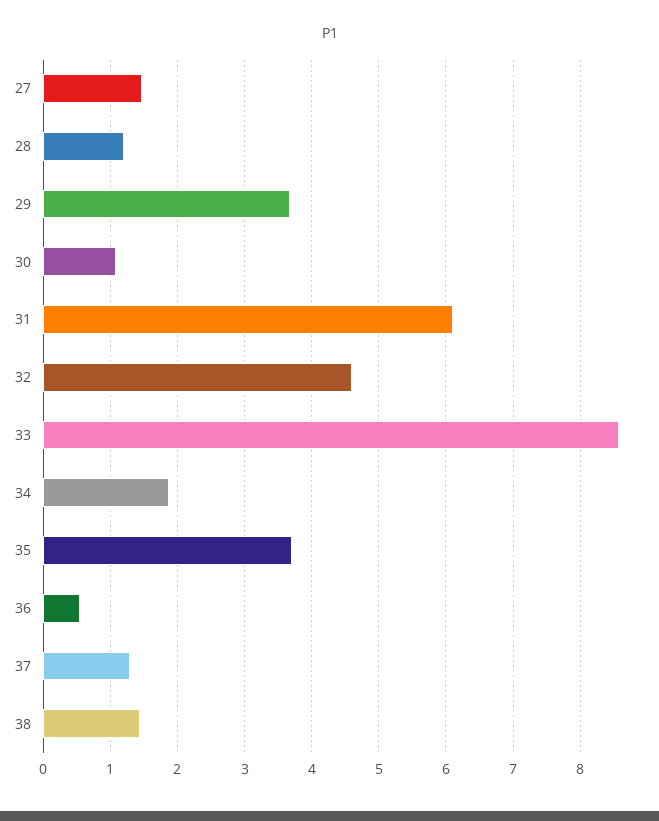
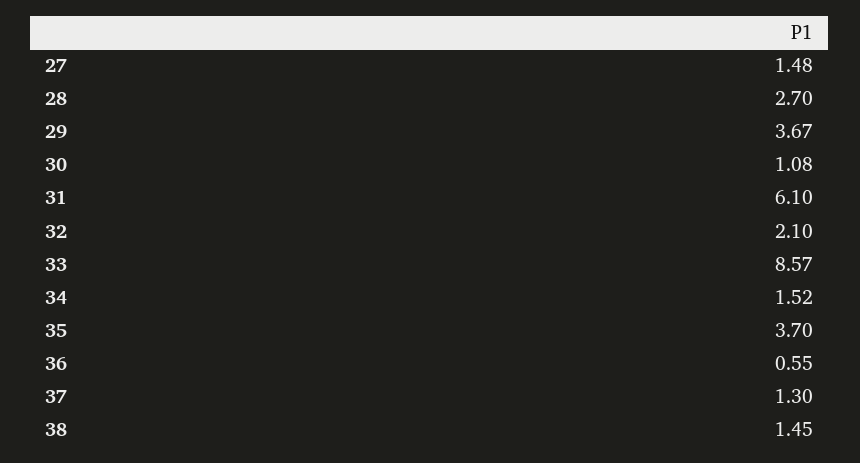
  {
    "27": 1.48,
-   "28": 1.2,
+   "28": 2.7,
    "29": 3.67,
    "30": 1.08,
    "31": 6.1,
-   "32": 4.6,
+   "32": 2.1,
    "33": 8.57,
-   "34": 1.9,
+   "34": 1.52,
    "35": 3.7,
    "36": 0.55,
    "37": 1.3,
    "38": 1.45
  }

